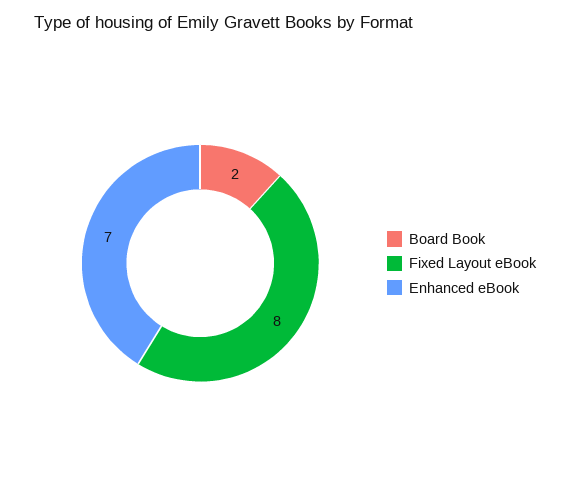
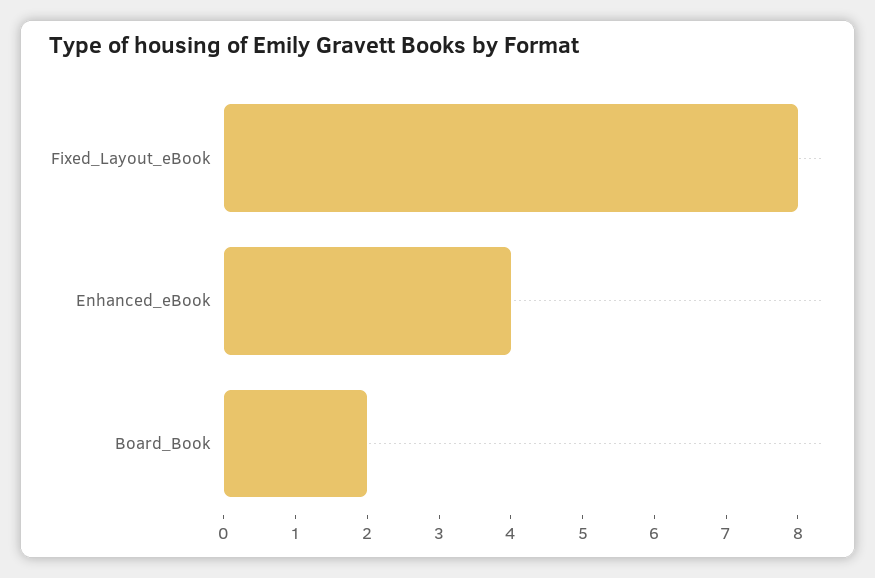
  {
    "Board Book": 2,
    "Fixed Layout eBook": 8,
-   "Enhanced eBook": 7
+   "Enhanced eBook": 4
  }

